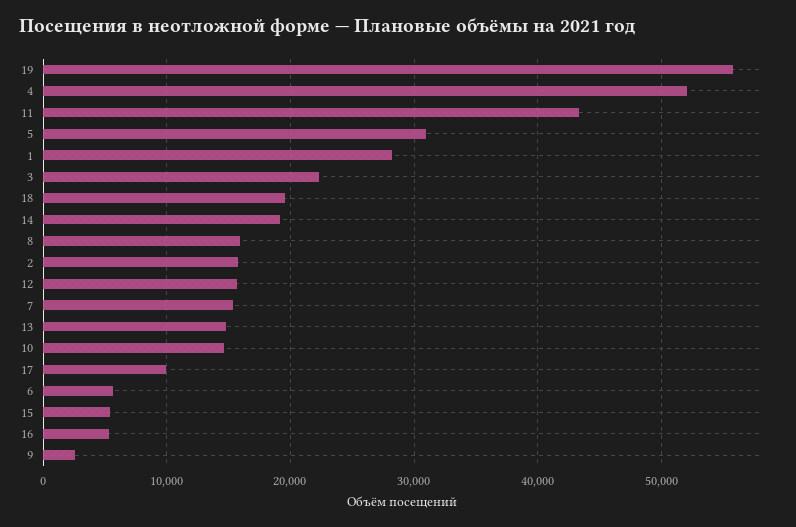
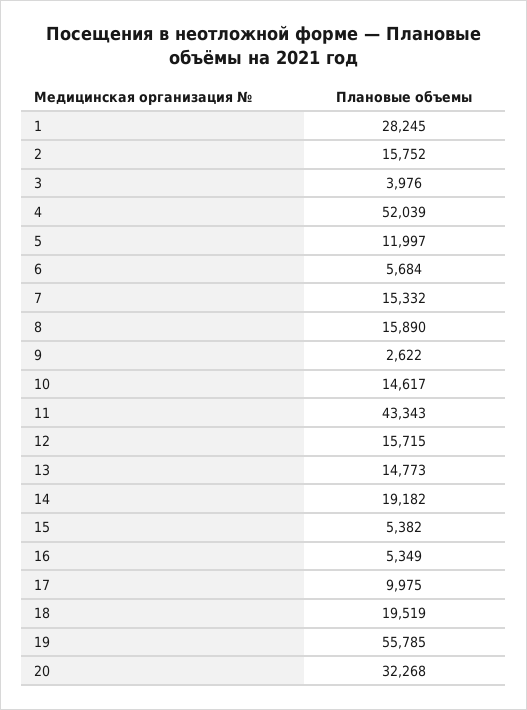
  {
    "19": 55785,
    "4": 52039,
    "11": 43343,
-   "5": 31000,
+   "5": 11997,
    "1": 28245,
-   "3": 22000,
+   "3": 3976,
    "18": 19519,
    "14": 19182,
    "8": 15890,
    "2": 15752,
    "12": 15715,
    "7": 15332,
    "13": 14773,
    "10": 14617,
    "17": 9975,
    "6": 5684,
    "15": 5382,
    "16": 5349,
-   "9": 2622
+   "9": 2622,
+   "20": 32268
  }

